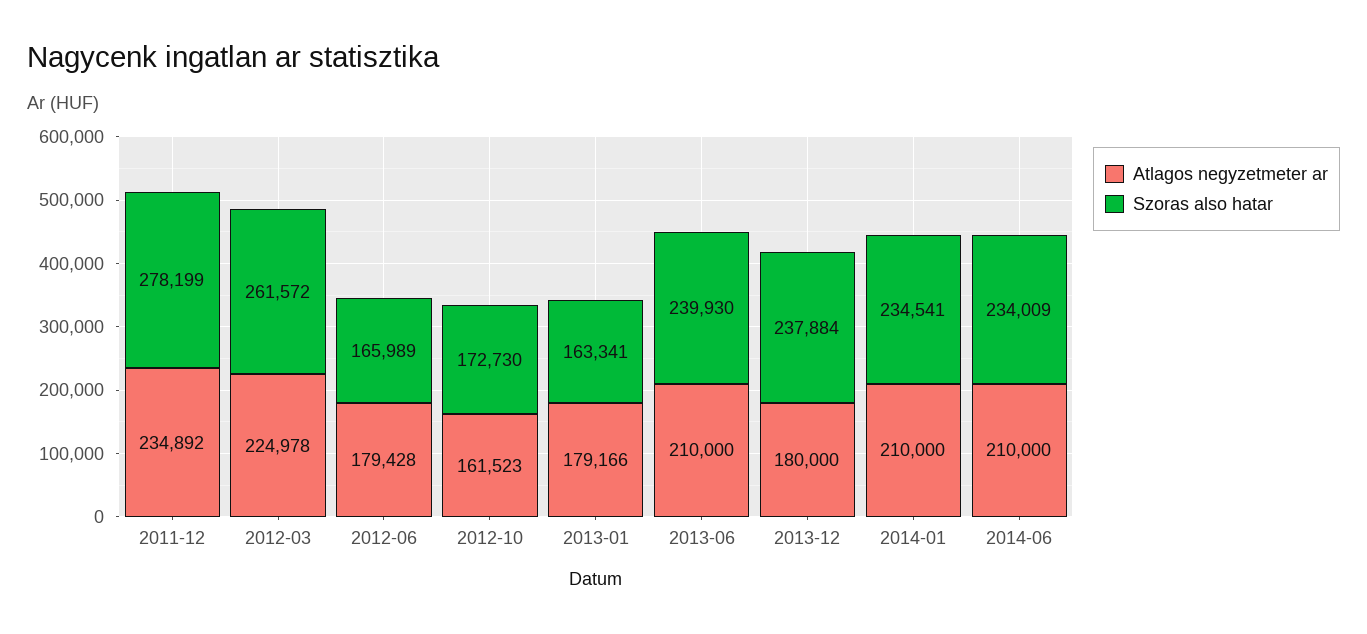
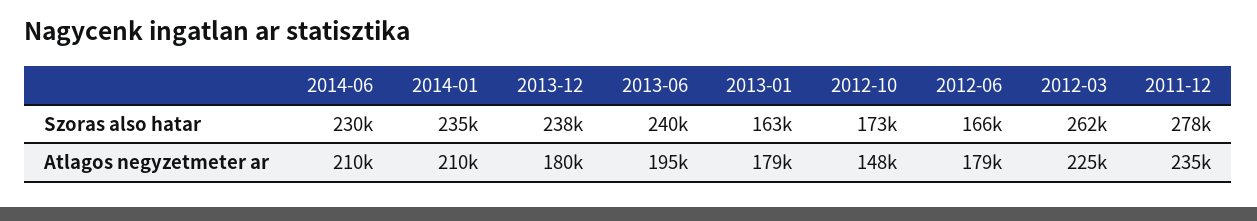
  {
    "Atlagos negyzetmeter ar": {
      "2011-12": 234892,
      "2012-03": 224978,
      "2012-06": 179428,
-     "2012-10": 161523,
+     "2012-10": 148000,
      "2013-01": 179166,
-     "2013-06": 210000,
+     "2013-06": 195000,
      "2013-12": 180000,
      "2014-01": 210000,
      "2014-06": 210000
    },
    "Szoras also hatar": {
      "2011-12": 278199,
      "2012-03": 261572,
      "2012-06": 165989,
      "2012-10": 172730,
      "2013-01": 163341,
      "2013-06": 239930,
      "2013-12": 237884,
      "2014-01": 234541,
-     "2014-06": 234009
+     "2014-06": 230000
    }
  }

